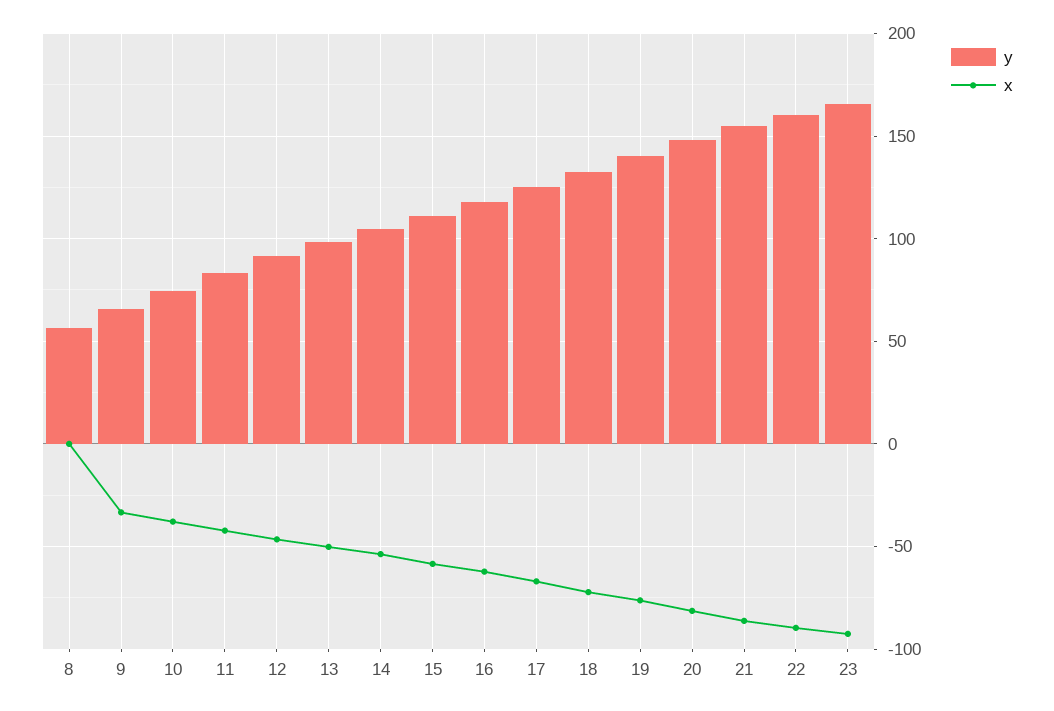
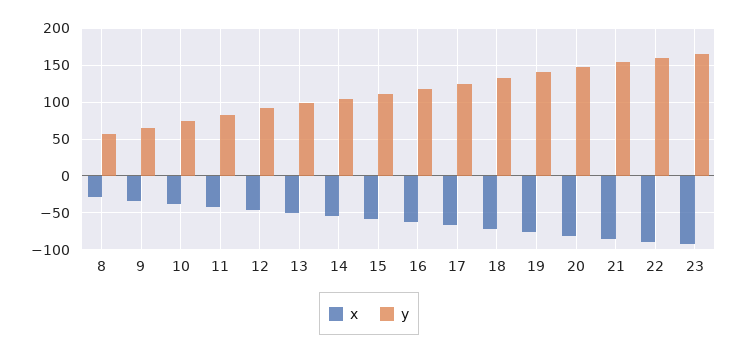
  {
    "y": {
      "8": 55,
      "9": 65,
      "10": 75,
      "11": 85,
      "12": 90,
      "13": 100,
      "14": 105,
      "15": 110,
      "16": 120,
      "17": 125,
      "18": 135,
      "19": 140,
      "20": 150,
      "21": 155,
      "22": 160,
      "23": 165
    },
    "x": {
-     "8": 0,
+     "8": -30,
      "9": -35,
      "10": -40,
      "11": -40,
      "12": -45,
      "13": -50,
      "14": -55,
      "15": -60,
      "16": -60,
      "17": -65,
      "18": -70,
      "19": -75,
      "20": -80,
      "21": -85,
      "22": -90,
      "23": -95
    }
  }

